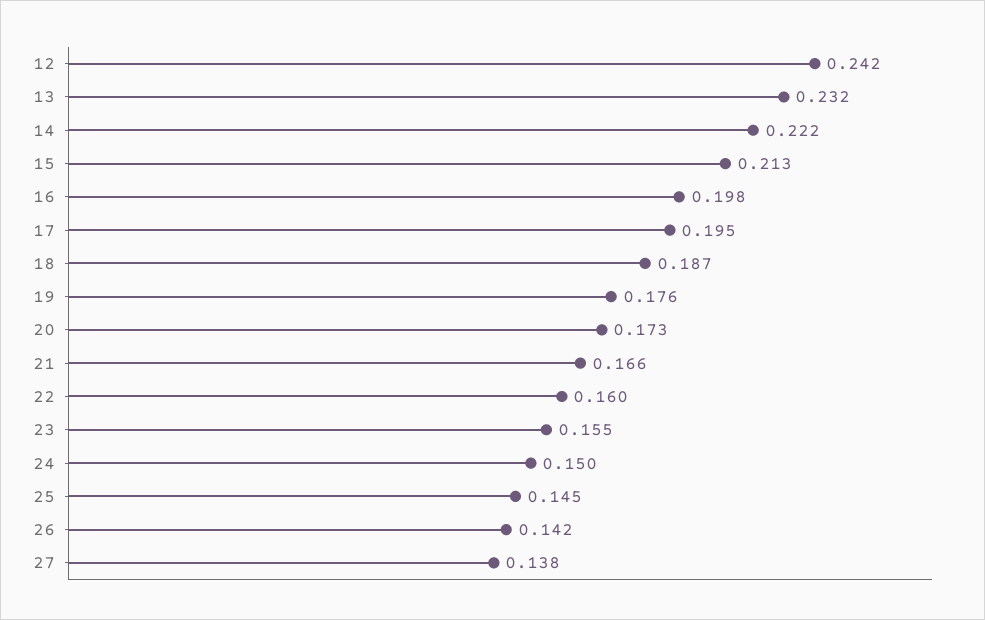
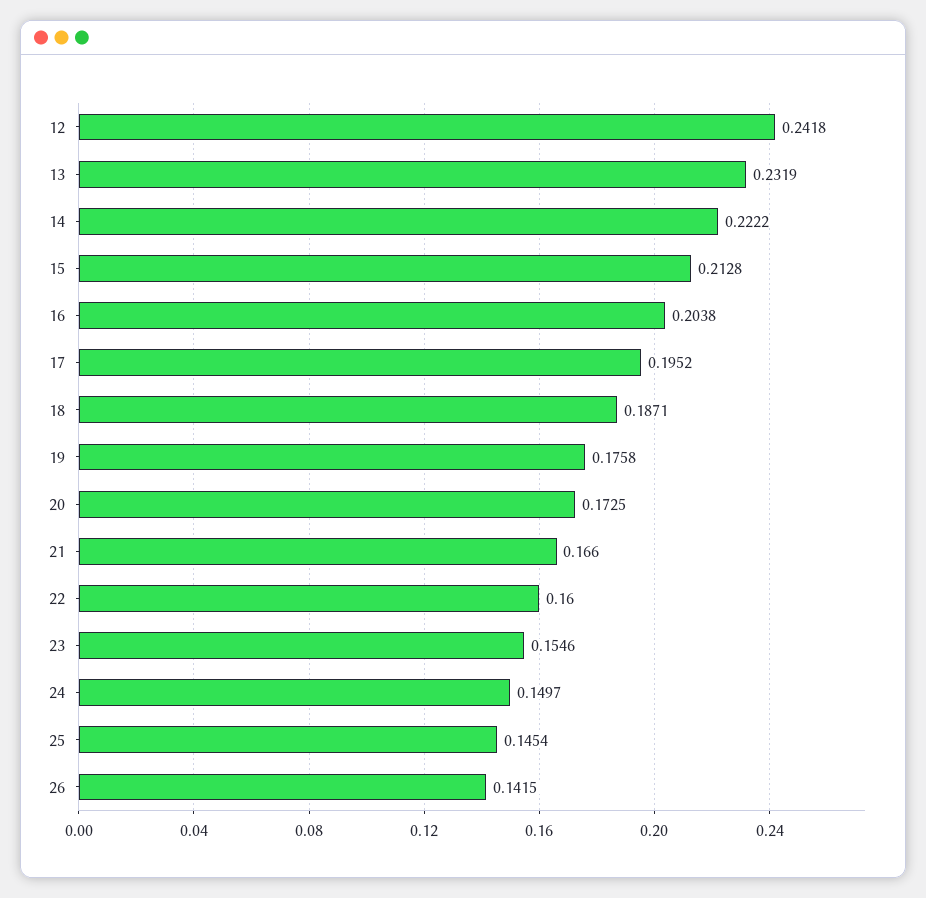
  {
    "12": 0.2418,
    "13": 0.2319,
    "14": 0.2222,
    "15": 0.2128,
-   "16": 0.198,
+   "16": 0.2038,
    "17": 0.1952,
    "18": 0.1871,
    "19": 0.1758,
    "20": 0.1725,
    "21": 0.166,
    "22": 0.16,
    "23": 0.1546,
    "24": 0.1497,
    "25": 0.1454,
-   "26": 0.1415,
+   "26": 0.1415
-   "27": 0.138
  }

